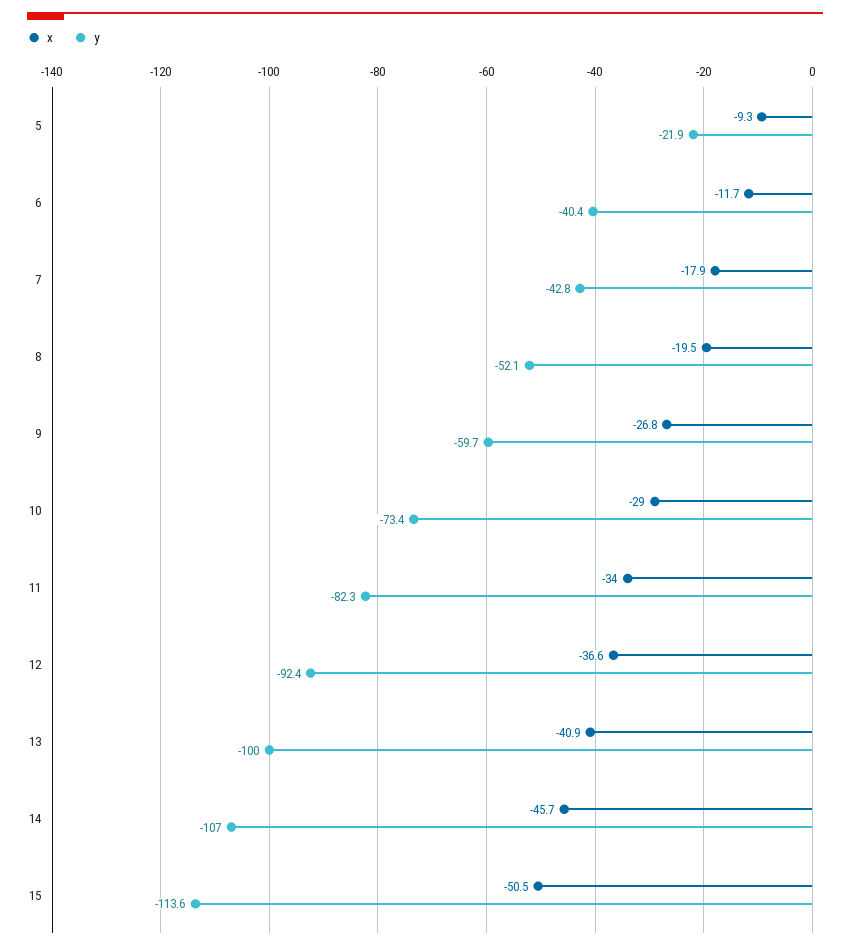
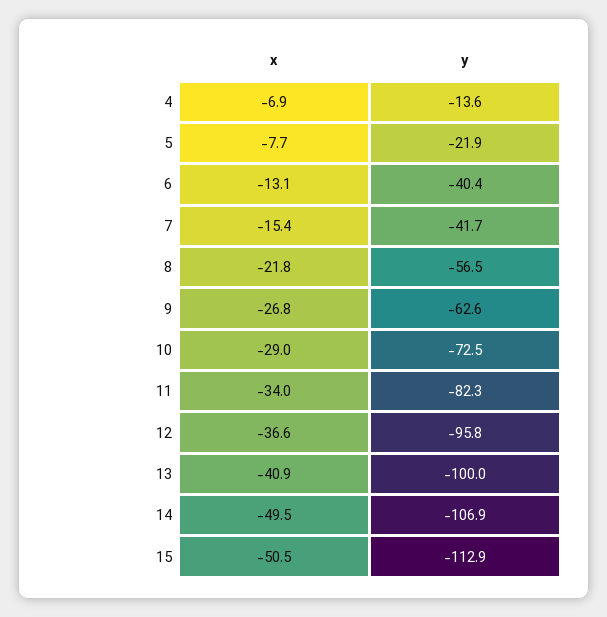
  {
    "x": {
-     "5": -9.3,
+     "5": -7.7,
-     "6": -11.7,
+     "6": -13.1,
-     "7": -17.9,
+     "7": -15.4,
-     "8": -19.5,
+     "8": -21.8,
      "9": -26.8,
      "10": -29,
      "11": -34,
      "12": -36.6,
      "13": -40.9,
-     "14": -45.7,
+     "14": -49.5,
-     "15": -50.5
+     "15": -50.5,
+     "4": -6.9
    },
    "y": {
      "5": -21.9,
      "6": -40.4,
-     "7": -42.8,
+     "7": -41.7,
-     "8": -52.1,
+     "8": -56.5,
-     "9": -59.7,
+     "9": -62.6,
-     "10": -73.4,
+     "10": -72.5,
      "11": -82.3,
-     "12": -92.4,
+     "12": -95.8,
      "13": -100,
-     "14": -107,
+     "14": -106.9,
-     "15": -113.6
+     "15": -112.9,
+     "4": -13.6
    }
  }

